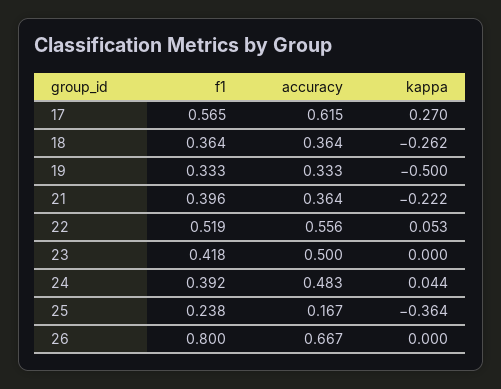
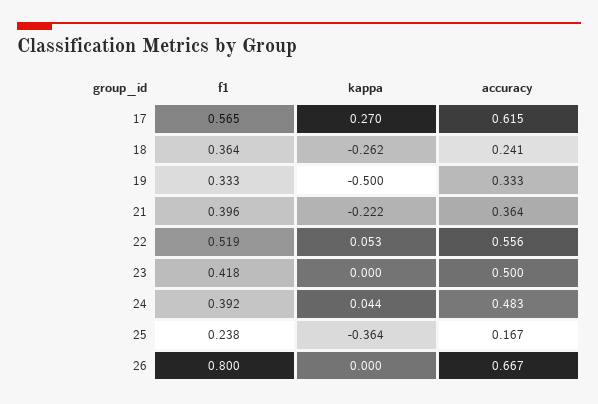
  {
    "f1": {
      "17": 0.565,
      "18": 0.364,
      "19": 0.333,
      "21": 0.396,
      "22": 0.519,
      "23": 0.418,
      "24": 0.392,
      "25": 0.238,
      "26": 0.8
    },
    "accuracy": {
      "17": 0.615,
-     "18": 0.364,
+     "18": 0.241,
      "19": 0.333,
      "21": 0.364,
      "22": 0.556,
      "23": 0.5,
      "24": 0.483,
      "25": 0.167,
      "26": 0.667
    },
    "kappa": {
      "17": 0.27,
      "18": -0.262,
      "19": -0.5,
      "21": -0.222,
      "22": 0.053,
      "23": 0,
      "24": 0.044,
      "25": -0.364,
      "26": 0
    }
  }

